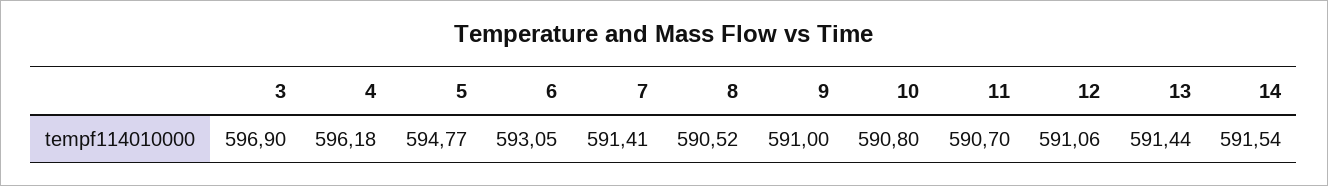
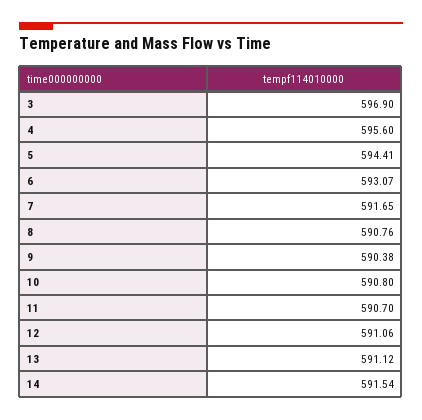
  {
    "3": 596.9,
-   "4": 596.18,
+   "4": 595.6,
-   "5": 594.77,
+   "5": 594.41,
-   "6": 593.05,
+   "6": 593.07,
-   "7": 591.41,
+   "7": 591.65,
-   "8": 590.52,
+   "8": 590.76,
-   "9": 591,
+   "9": 590.38,
    "10": 590.8,
    "11": 590.7,
    "12": 591.06,
-   "13": 591.44,
+   "13": 591.12,
    "14": 591.54
  }

